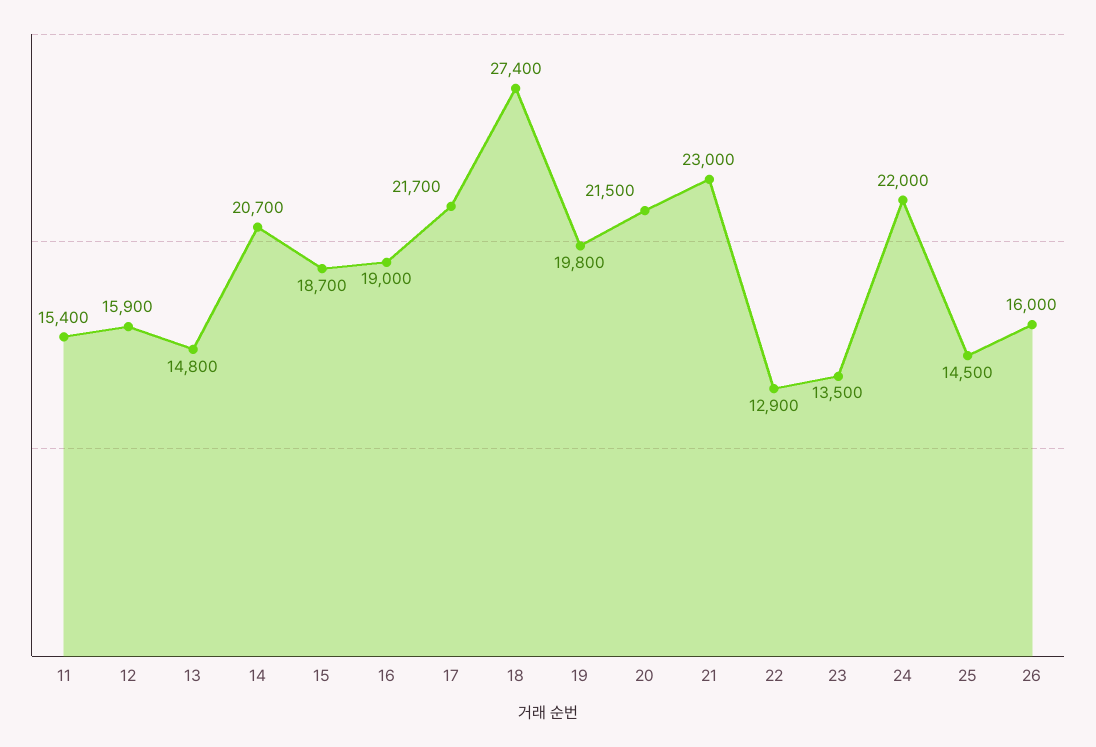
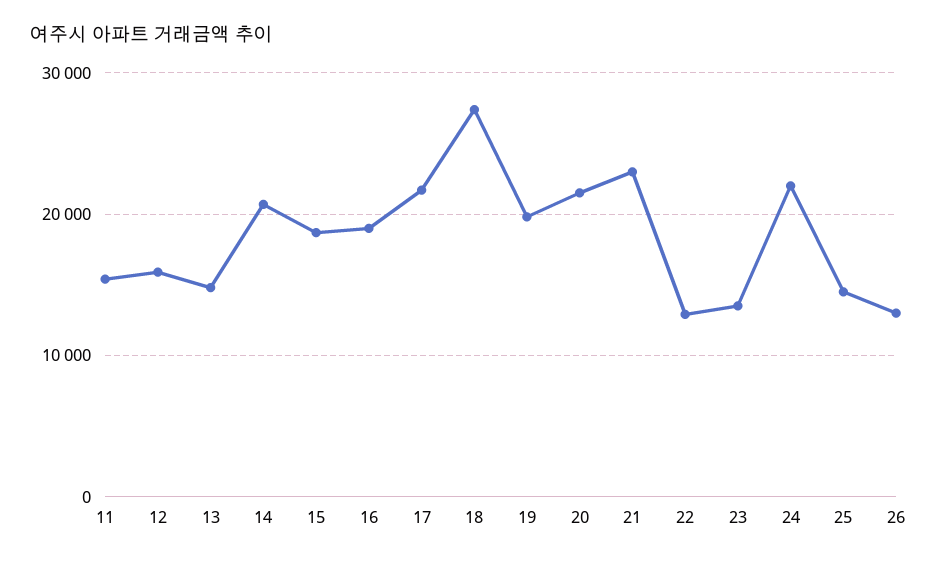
  {
    "11": 15400,
    "12": 15900,
    "13": 14800,
    "14": 20700,
    "15": 18700,
    "16": 19000,
    "17": 21700,
    "18": 27400,
    "19": 19800,
    "20": 21500,
    "21": 23000,
    "22": 12900,
    "23": 13500,
    "24": 22000,
    "25": 14500,
-   "26": 16000
+   "26": 13000
  }

